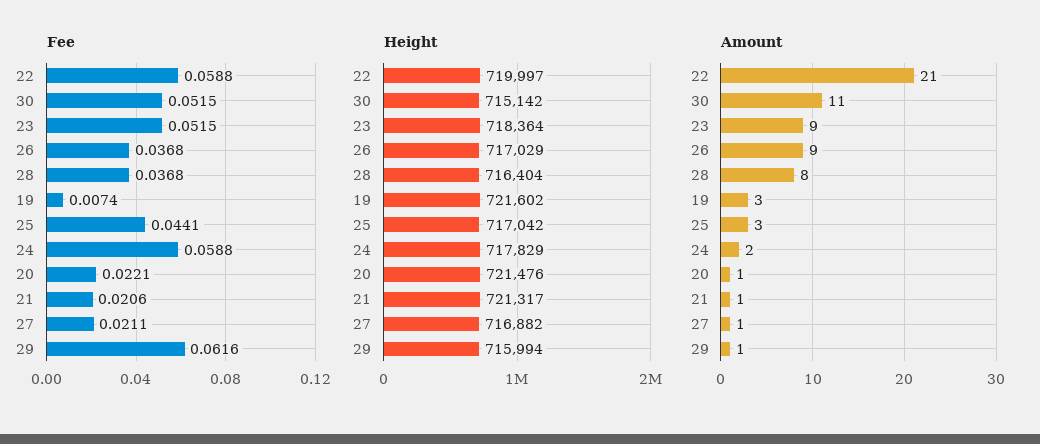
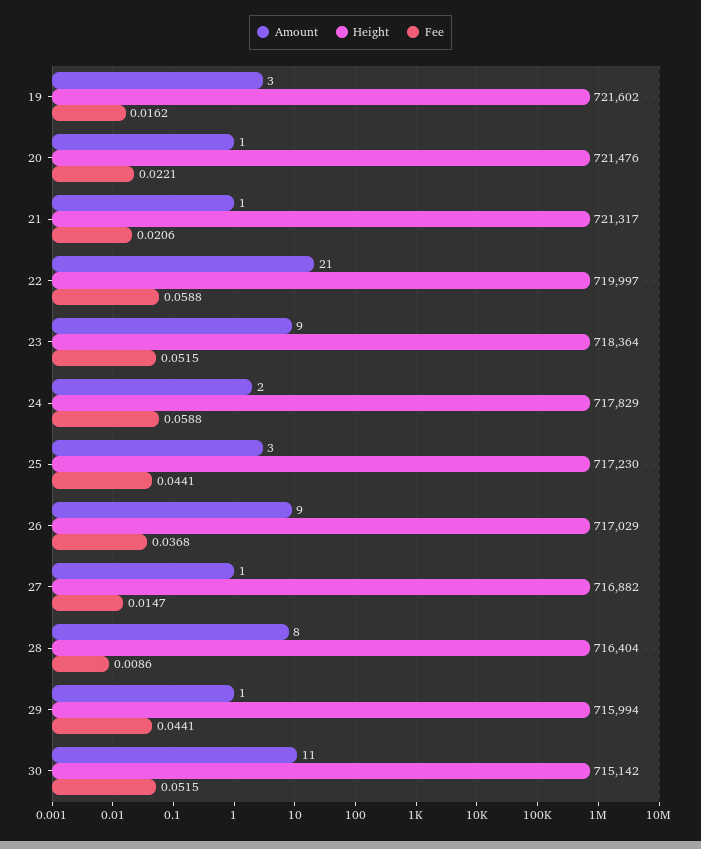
  {
    "Fee": {
      "22": 0.0588,
      "30": 0.0515,
      "23": 0.0515,
      "26": 0.0368,
-     "28": 0.0368,
+     "28": 0.0086,
-     "19": 0.0074,
+     "19": 0.0162,
      "25": 0.0441,
      "24": 0.0588,
      "20": 0.0221,
      "21": 0.0206,
-     "27": 0.0211,
+     "27": 0.0147,
-     "29": 0.0616
+     "29": 0.0441
    },
    "Height": {
      "22": 719997,
      "30": 715142,
      "23": 718364,
      "26": 717029,
      "28": 716404,
      "19": 721602,
-     "25": 717042,
+     "25": 717230,
      "24": 717829,
      "20": 721476,
      "21": 721317,
      "27": 716882,
      "29": 715994
    },
    "Amount": {
      "22": 21,
      "30": 11,
      "23": 9,
      "26": 9,
      "28": 8,
      "19": 3,
      "25": 3,
      "24": 2,
      "20": 1,
      "21": 1,
      "27": 1,
      "29": 1
    }
  }

